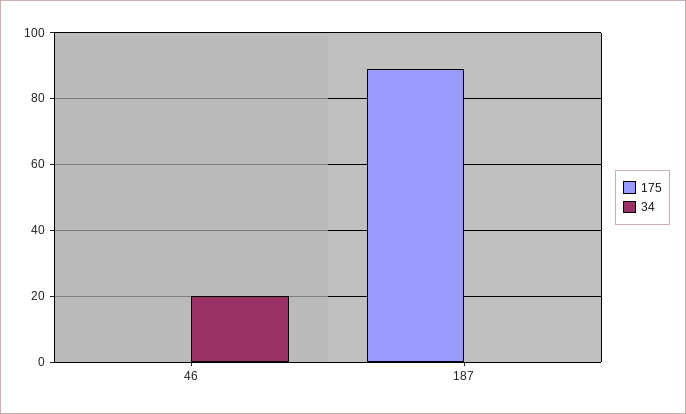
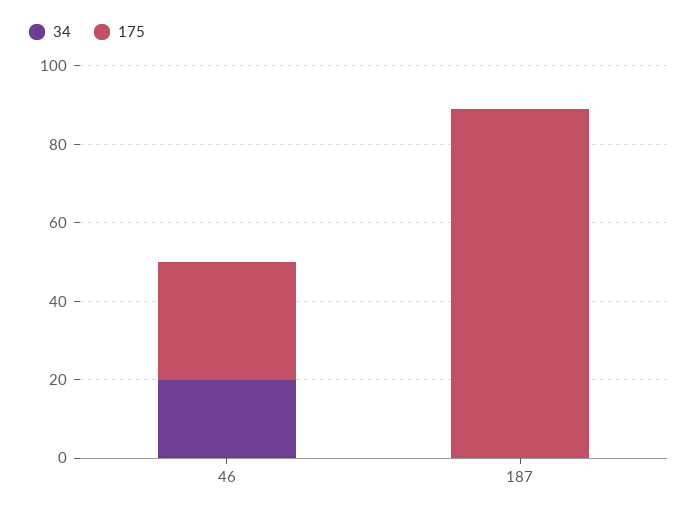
  {
    "175": {
-     "46": 0,
+     "46": 30,
      "187": 90
    },
    "34": {
      "46": 20,
      "187": 0
    }
  }

